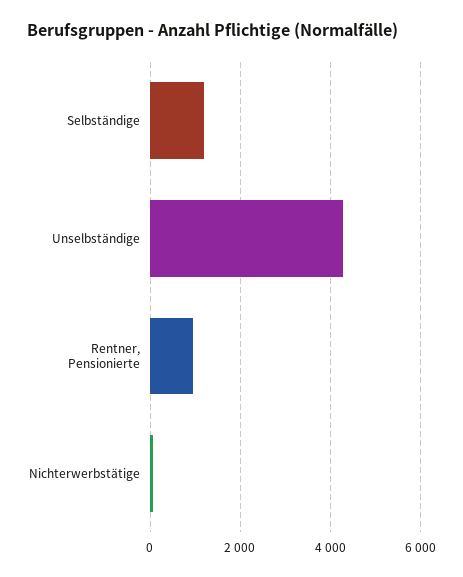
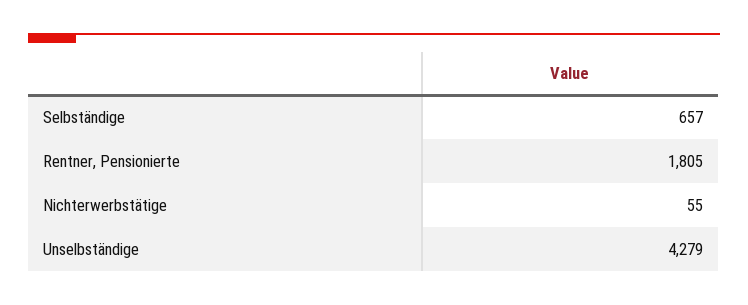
  {
-   "Selbständige": 1200,
+   "Selbständige": 657,
    "Unselbständige": 4279,
-   "Rentner, Pensionierte": 1000,
+   "Rentner, Pensionierte": 1805,
    "Nichterwerbstätige": 55
  }

